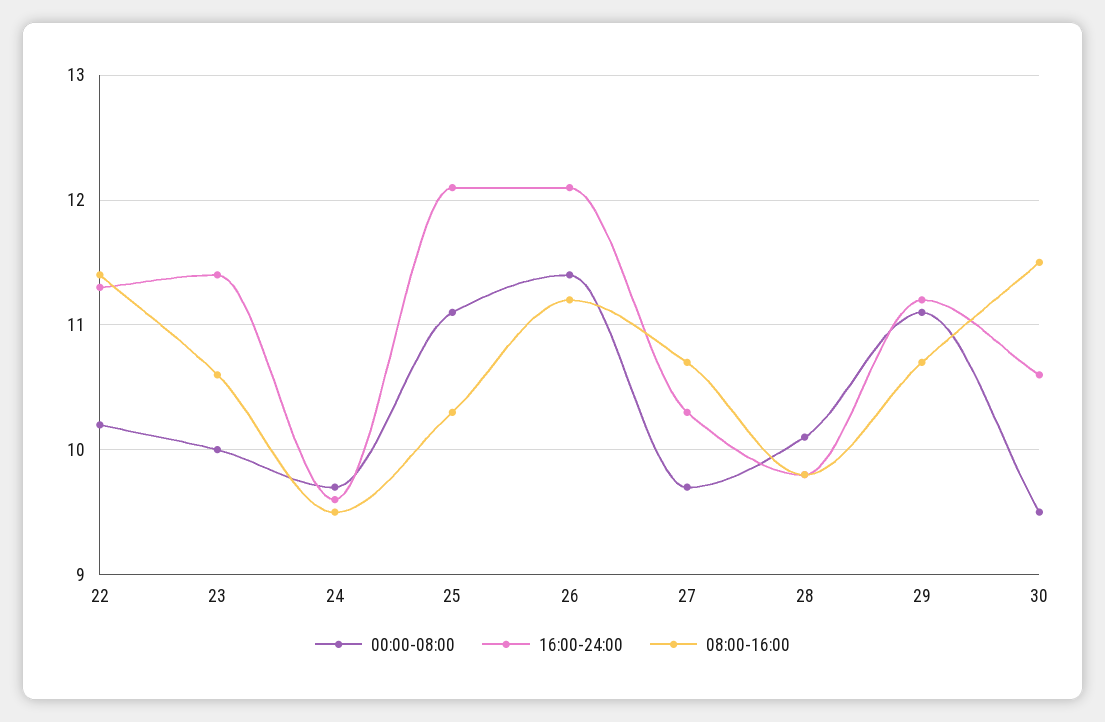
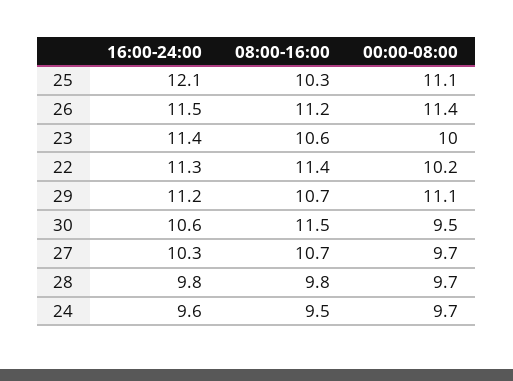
  {
    "00:00-08:00": {
      "22": 10.2,
      "23": 10,
      "24": 9.7,
      "25": 11.1,
      "26": 11.4,
      "27": 9.7,
-     "28": 10.1,
+     "28": 9.7,
      "29": 11.1,
      "30": 9.5
    },
    "16:00-24:00": {
      "22": 11.3,
      "23": 11.4,
      "24": 9.6,
      "25": 12.1,
-     "26": 12.1,
+     "26": 11.5,
      "27": 10.3,
      "28": 9.8,
      "29": 11.2,
      "30": 10.6
    },
    "08:00-16:00": {
      "22": 11.4,
      "23": 10.6,
      "24": 9.5,
      "25": 10.3,
      "26": 11.2,
      "27": 10.7,
      "28": 9.8,
      "29": 10.7,
      "30": 11.5
    }
  }

